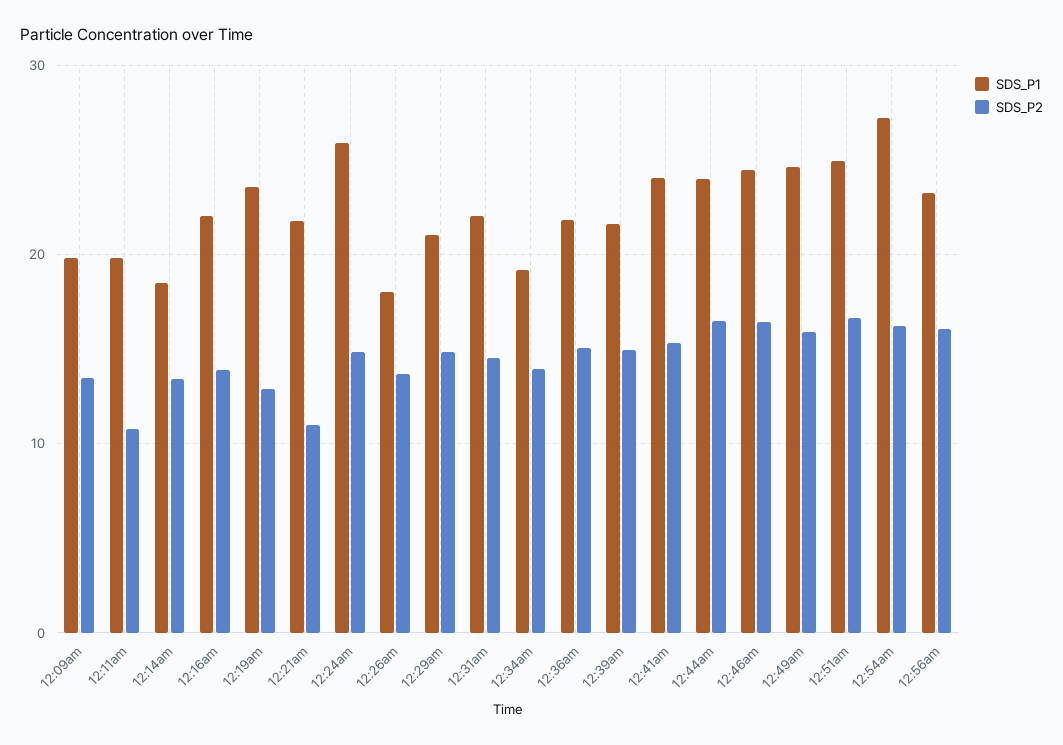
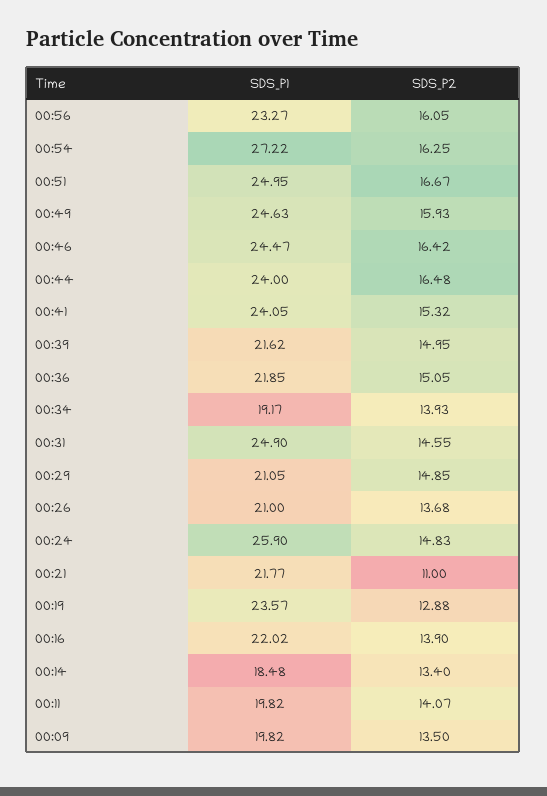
  {
    "SDS_P1": {
      "12:09am": 19.82,
      "12:11am": 19.82,
      "12:14am": 18.48,
      "12:16am": 22.02,
      "12:19am": 23.57,
      "12:21am": 21.77,
      "12:24am": 25.9,
-     "12:26am": 18,
+     "12:26am": 21,
      "12:29am": 21.05,
-     "12:31am": 22,
+     "12:31am": 24.9,
      "12:34am": 19.17,
      "12:36am": 21.85,
      "12:39am": 21.62,
      "12:41am": 24.05,
      "12:44am": 24,
      "12:46am": 24.47,
      "12:49am": 24.63,
      "12:51am": 24.95,
      "12:54am": 27.22,
      "12:56am": 23.27
    },
    "SDS_P2": {
      "12:09am": 13.5,
-     "12:11am": 11,
+     "12:11am": 14.07,
      "12:14am": 13.4,
      "12:16am": 13.9,
      "12:19am": 12.88,
      "12:21am": 11,
      "12:24am": 14.83,
      "12:26am": 13.68,
      "12:29am": 14.85,
      "12:31am": 14.55,
      "12:34am": 13.93,
      "12:36am": 15.05,
      "12:39am": 14.95,
      "12:41am": 15.32,
      "12:44am": 16.48,
      "12:46am": 16.42,
      "12:49am": 15.93,
      "12:51am": 16.67,
      "12:54am": 16.25,
      "12:56am": 16.05
    }
  }

